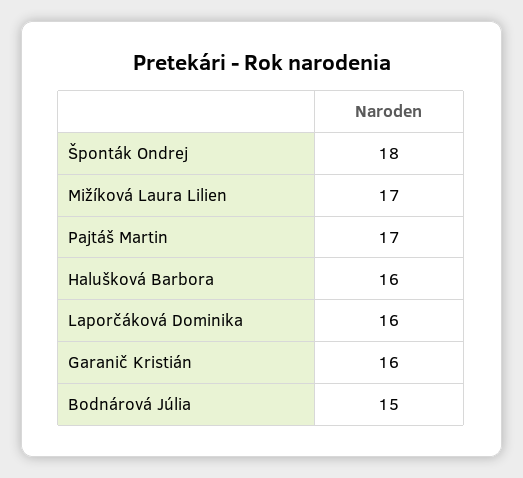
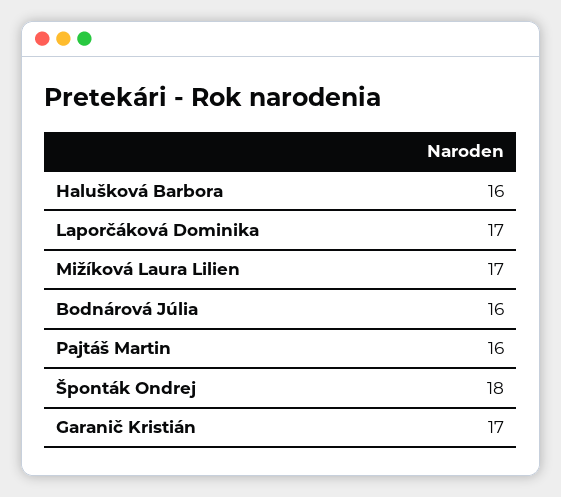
  {
    "Šponták Ondrej": 18,
    "Mižíková Laura Lilien": 17,
-   "Pajtáš Martin": 17,
+   "Pajtáš Martin": 16,
    "Halušková Barbora": 16,
-   "Laporčáková Dominika": 16,
+   "Laporčáková Dominika": 17,
-   "Garanič Kristián": 16,
+   "Garanič Kristián": 17,
-   "Bodnárová Júlia": 15
+   "Bodnárová Júlia": 16
  }

